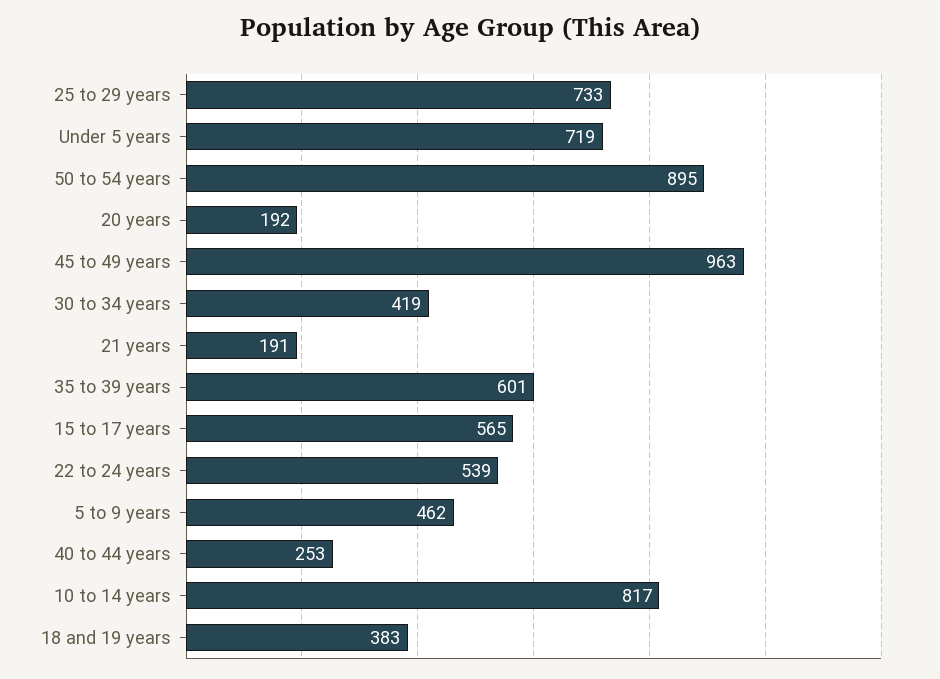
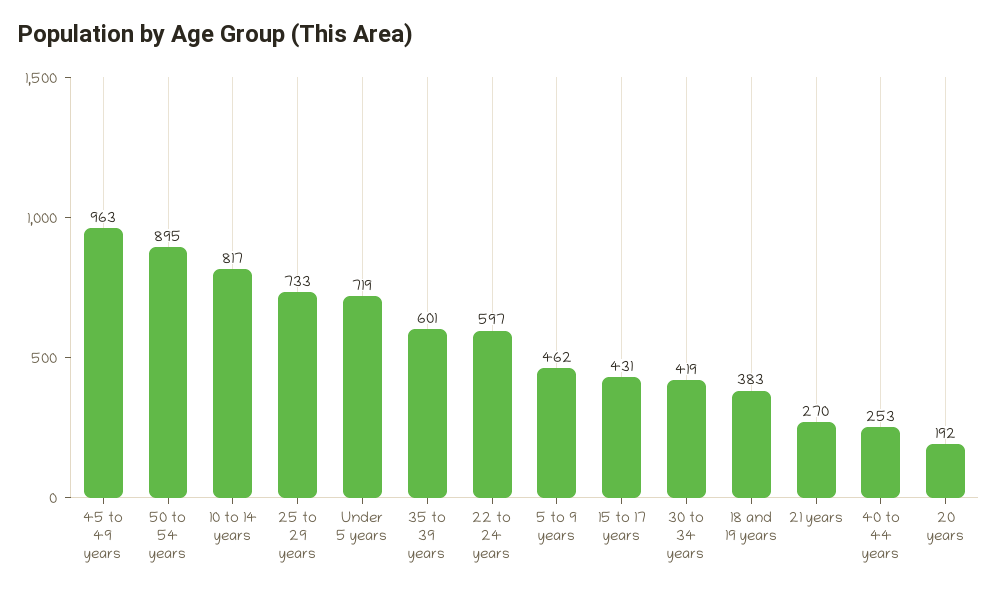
  {
    "25 to 29 years": 733,
    "Under 5 years": 719,
    "50 to 54 years": 895,
    "20 years": 192,
    "45 to 49 years": 963,
    "30 to 34 years": 419,
-   "21 years": 191,
+   "21 years": 270,
    "35 to 39 years": 601,
-   "15 to 17 years": 565,
+   "15 to 17 years": 431,
-   "22 to 24 years": 539,
+   "22 to 24 years": 597,
    "5 to 9 years": 462,
    "40 to 44 years": 253,
    "10 to 14 years": 817,
    "18 and 19 years": 383
  }

